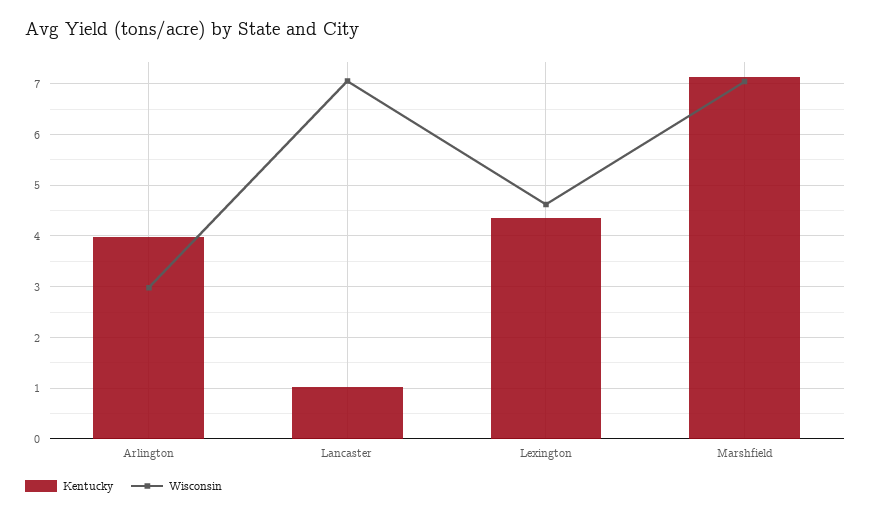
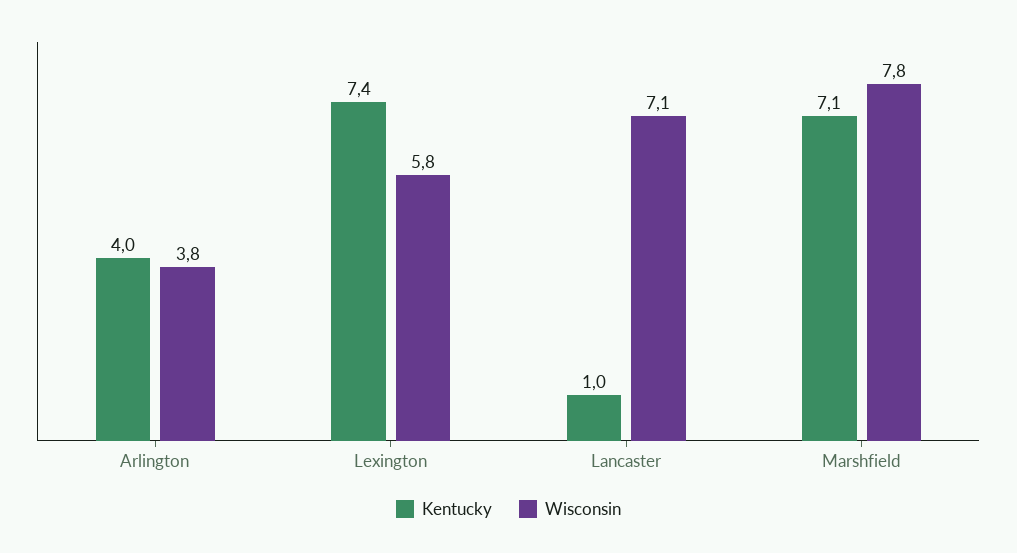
  {
    "Kentucky": {
      "Arlington": 4,
      "Lancaster": 1,
-     "Lexington": 4.4,
+     "Lexington": 7.4,
      "Marshfield": 7.1
    },
    "Wisconsin": {
-     "Arlington": 3,
+     "Arlington": 3.8,
      "Lancaster": 7.1,
-     "Lexington": 4.6,
+     "Lexington": 5.8,
-     "Marshfield": 7
+     "Marshfield": 7.8
    }
  }

